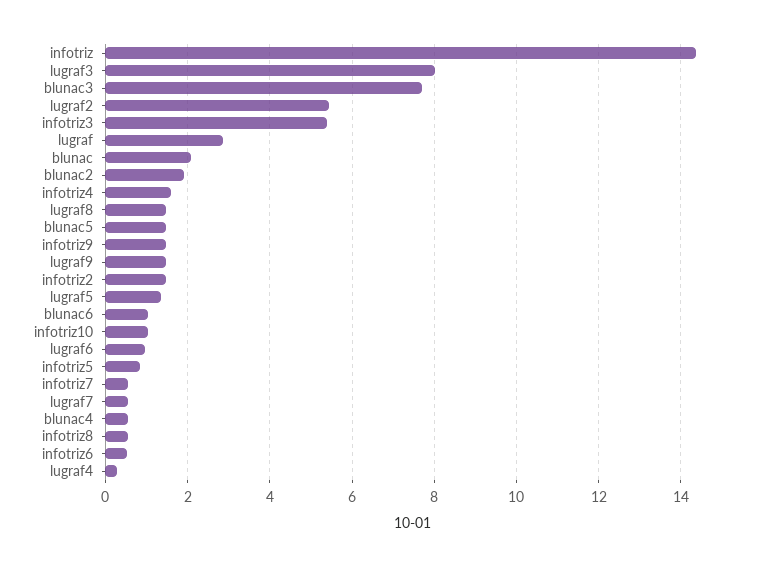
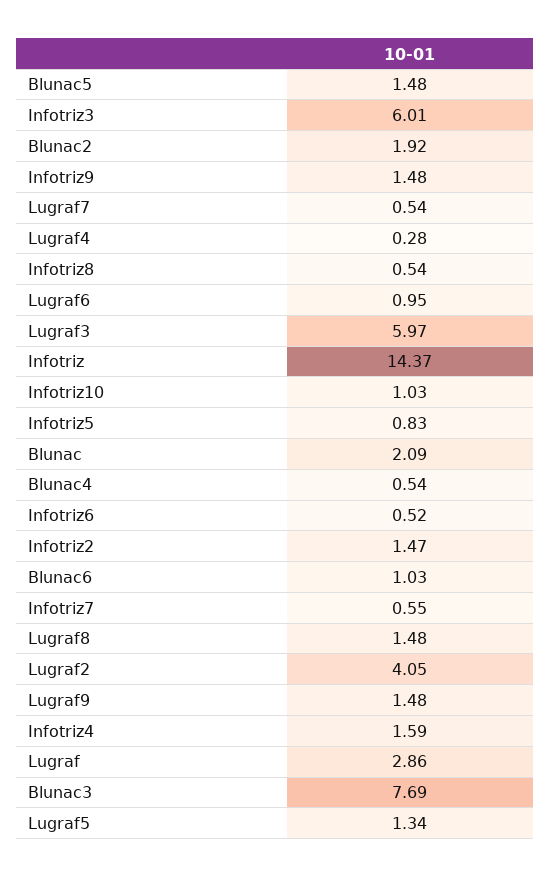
  {
    "infotriz": 14.37,
-   "lugraf3": 8,
+   "lugraf3": 5.97,
    "blunac3": 7.69,
-   "lugraf2": 5.4,
+   "lugraf2": 4.05,
-   "infotriz3": 5.4,
+   "infotriz3": 6.01,
    "lugraf": 2.86,
    "blunac": 2.09,
    "blunac2": 1.92,
    "infotriz4": 1.59,
    "lugraf8": 1.48,
    "blunac5": 1.48,
    "infotriz9": 1.48,
    "lugraf9": 1.48,
    "infotriz2": 1.47,
    "lugraf5": 1.34,
    "blunac6": 1.03,
    "infotriz10": 1.03,
    "lugraf6": 0.95,
    "infotriz5": 0.83,
    "infotriz7": 0.55,
    "lugraf7": 0.54,
    "blunac4": 0.54,
    "infotriz8": 0.54,
    "infotriz6": 0.52,
    "lugraf4": 0.28
  }

